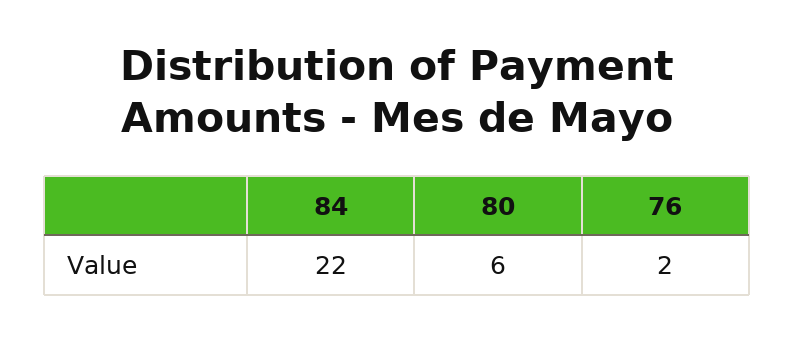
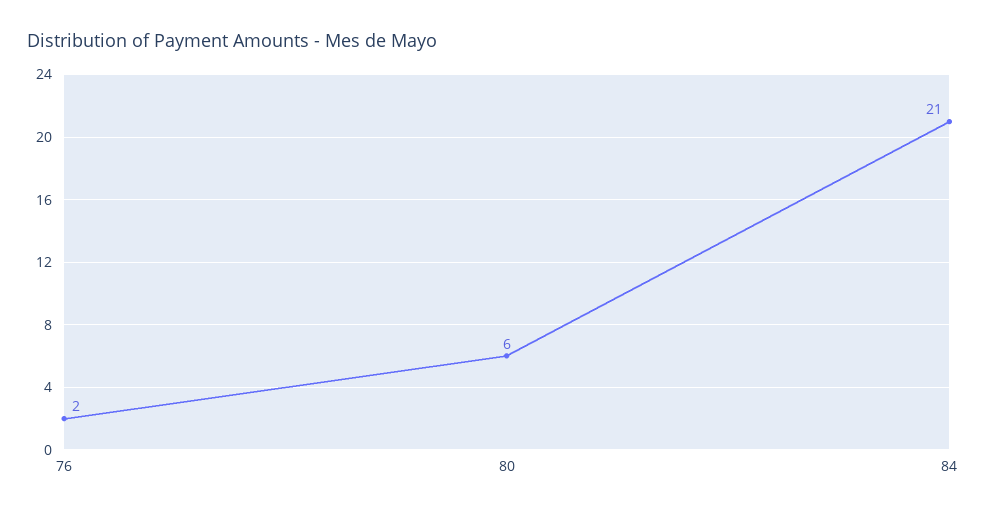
  {
-   "84": 22,
+   "84": 21,
    "80": 6,
    "76": 2
  }

